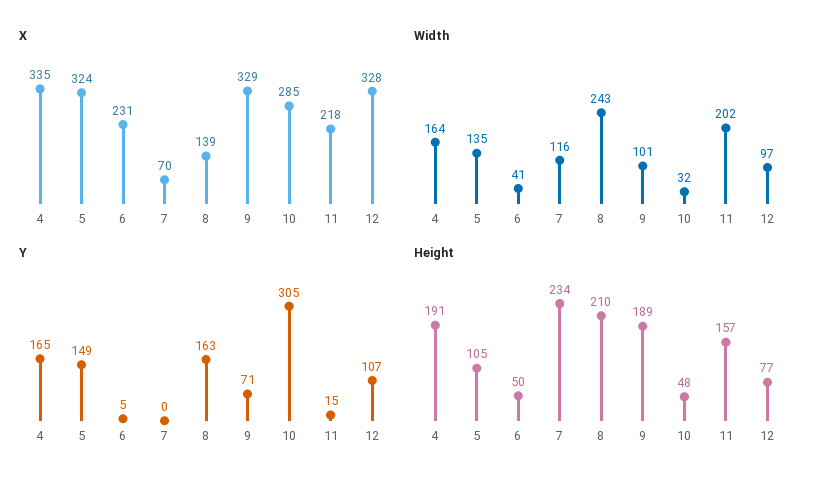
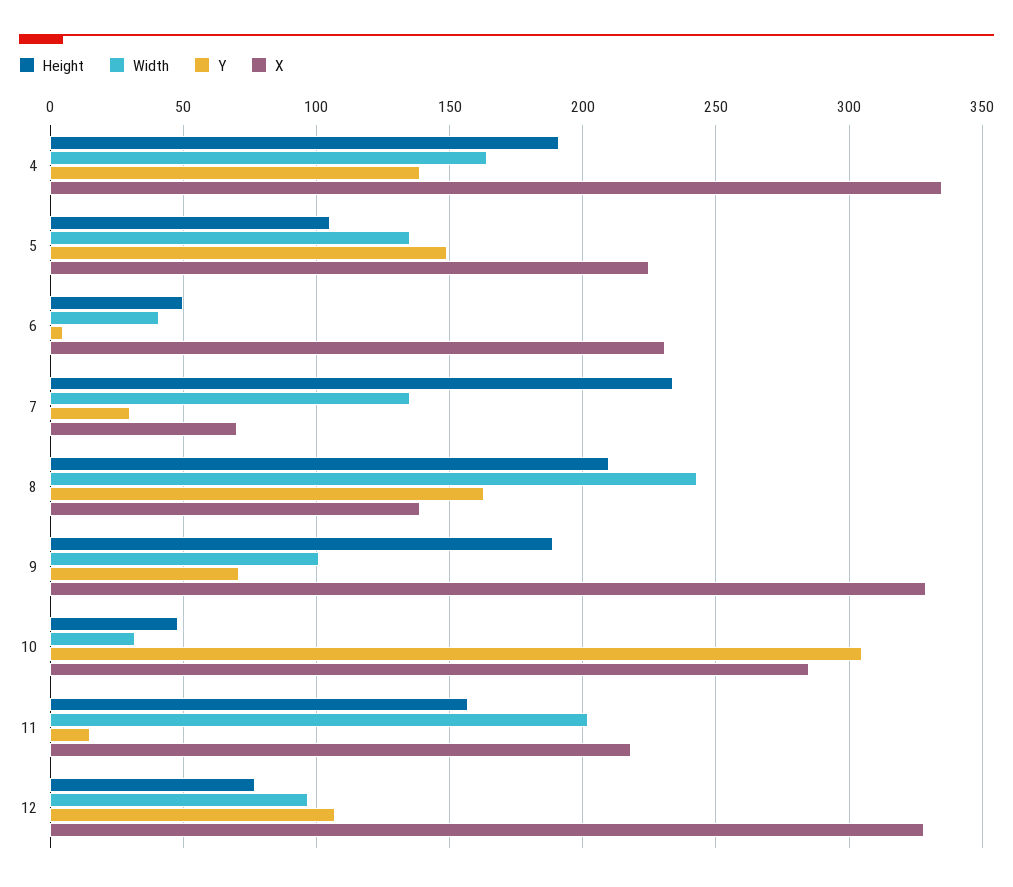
  {
    "X": {
      "4": 335,
-     "5": 324,
+     "5": 225,
      "6": 231,
      "7": 70,
      "8": 139,
      "9": 329,
      "10": 285,
      "11": 218,
      "12": 328
    },
    "Width": {
      "4": 164,
      "5": 135,
      "6": 41,
-     "7": 116,
+     "7": 135,
      "8": 243,
      "9": 101,
      "10": 32,
      "11": 202,
      "12": 97
    },
    "Y": {
-     "4": 165,
+     "4": 140,
      "5": 149,
      "6": 5,
-     "7": 0,
+     "7": 30,
      "8": 163,
      "9": 71,
      "10": 305,
      "11": 15,
      "12": 107
    },
    "Height": {
      "4": 191,
      "5": 105,
      "6": 50,
      "7": 234,
      "8": 210,
      "9": 189,
      "10": 48,
      "11": 157,
      "12": 77
    }
  }

